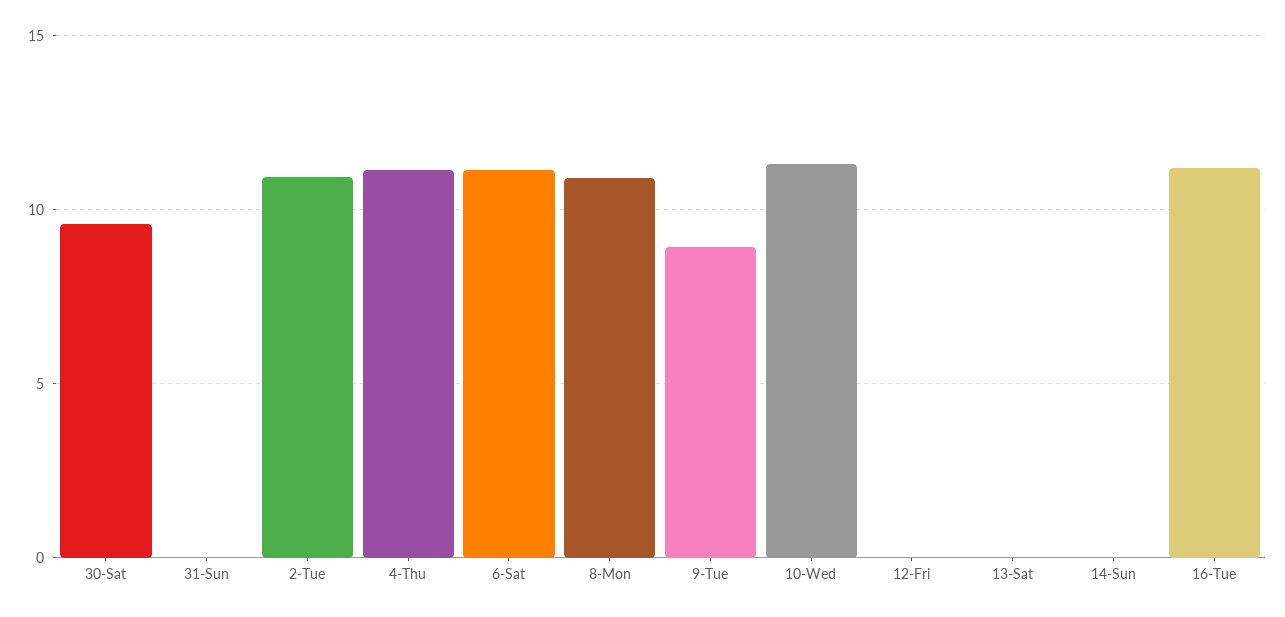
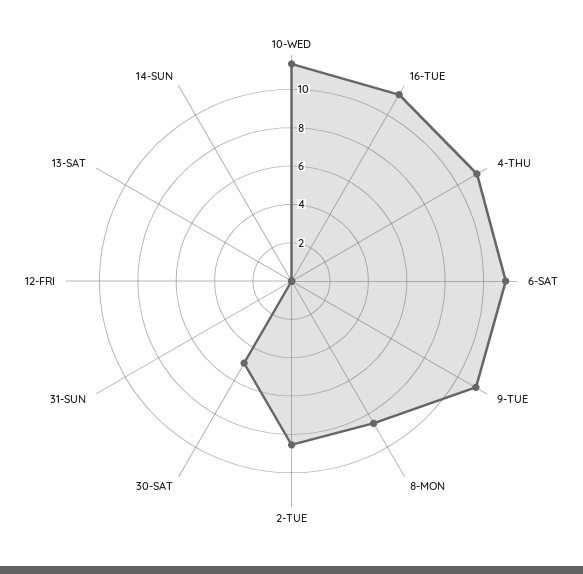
  {
-   "30-Sat": 9.5,
+   "30-Sat": 5,
    "31-Sun": 0,
-   "2-Tue": 11,
+   "2-Tue": 8.5,
    "4-Thu": 11,
    "6-Sat": 11,
-   "8-Mon": 11,
+   "8-Mon": 8.5,
-   "9-Tue": 9,
+   "9-Tue": 11,
    "10-Wed": 11.5,
    "12-Fri": 0,
    "13-Sat": 0,
    "14-Sun": 0,
    "16-Tue": 11
  }

